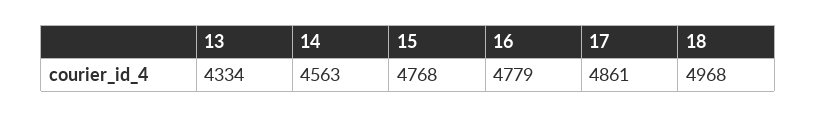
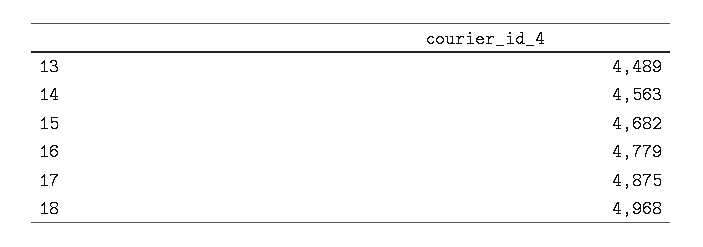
  {
-   "13": 4334,
+   "13": 4489,
    "14": 4563,
-   "15": 4768,
+   "15": 4682,
    "16": 4779,
-   "17": 4861,
+   "17": 4875,
    "18": 4968
  }

